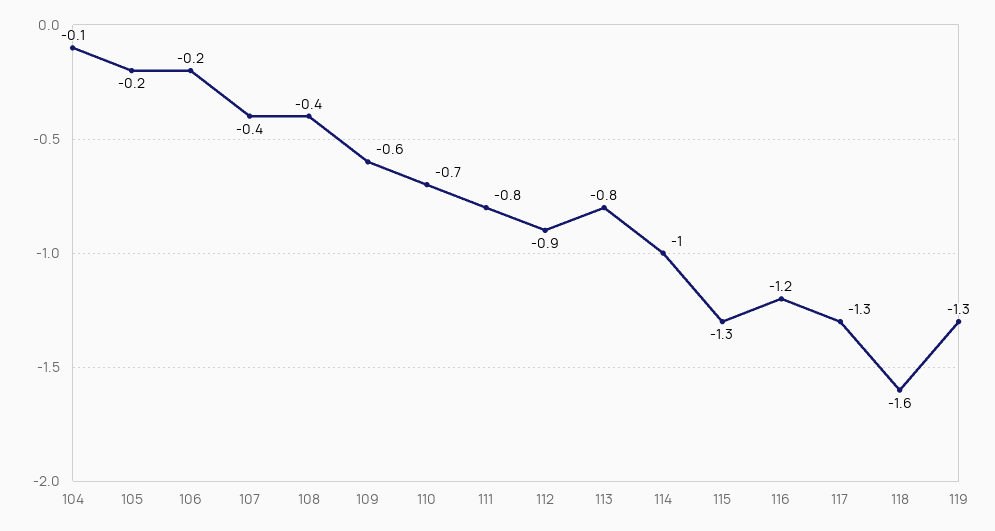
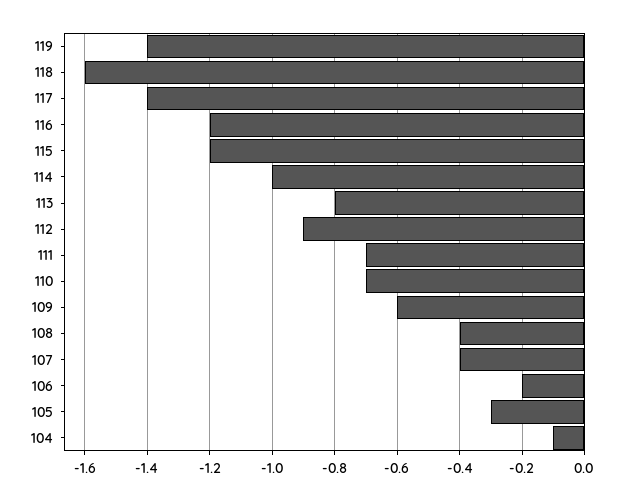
  {
    "104": -0.1,
-   "105": -0.2,
+   "105": -0.3,
    "106": -0.2,
    "107": -0.4,
    "108": -0.4,
    "109": -0.6,
    "110": -0.7,
-   "111": -0.8,
+   "111": -0.7,
    "112": -0.9,
    "113": -0.8,
    "114": -1,
-   "115": -1.3,
+   "115": -1.2,
    "116": -1.2,
-   "117": -1.3,
+   "117": -1.4,
    "118": -1.6,
-   "119": -1.3
+   "119": -1.4
  }

